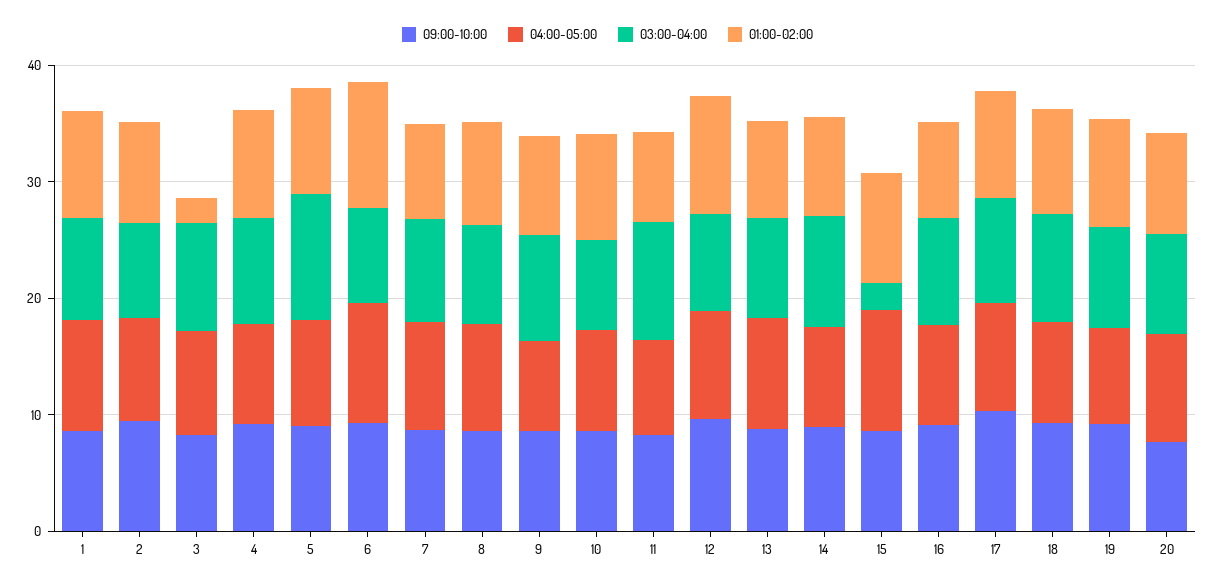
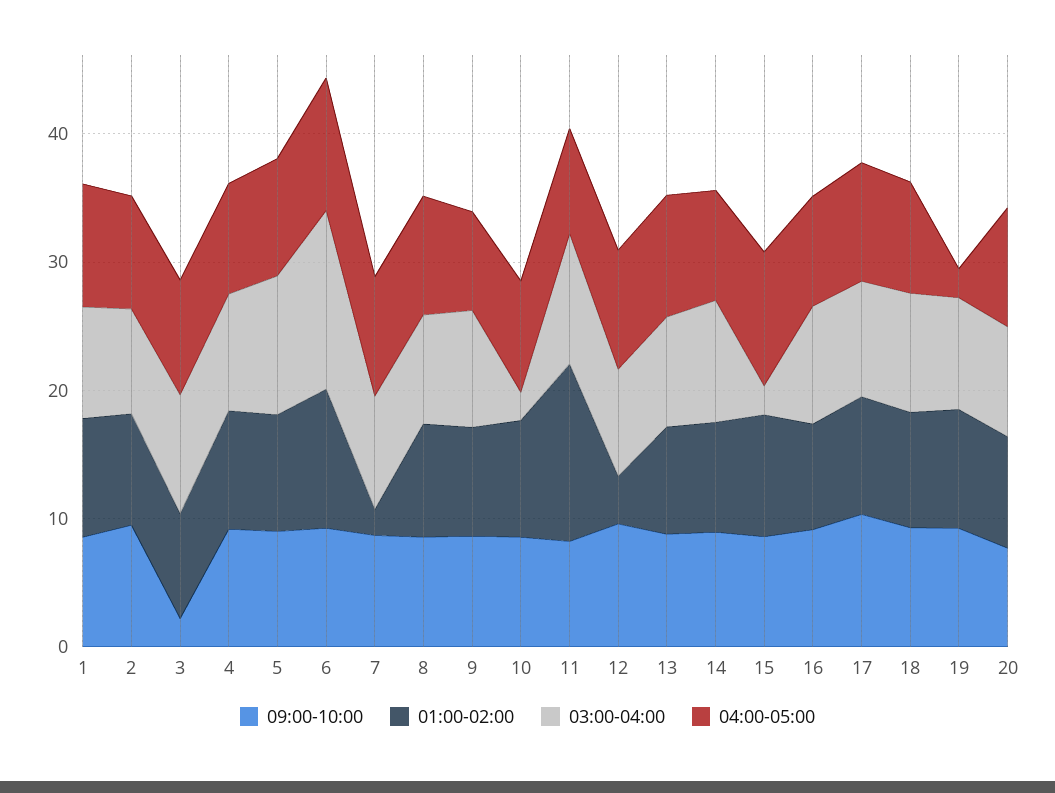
  {
    "09:00-10:00": {
      "1": 8,
      "2": 10,
-     "3": 8,
+     "3": 2,
      "4": 10,
      "5": 10,
      "6": 10,
      "7": 8,
      "8": 8,
      "9": 8,
      "10": 8,
      "11": 8,
      "12": 10,
      "13": 8,
      "14": 8,
      "15": 8,
      "16": 10,
      "17": 10,
      "18": 10,
      "19": 10,
      "20": 8
    },
    "04:00-05:00": {
      "1": 10,
      "2": 8,
      "3": 8,
      "4": 8,
      "5": 10,
      "6": 10,
      "7": 10,
      "8": 10,
      "9": 8,
      "10": 8,
      "11": 8,
      "12": 10,
      "13": 10,
      "14": 8,
      "15": 10,
      "16": 8,
      "17": 10,
      "18": 8,
-     "19": 8,
+     "19": 2,
      "20": 10
    },
    "03:00-04:00": {
      "1": 8,
      "2": 8,
      "3": 10,
      "4": 10,
      "5": 10,
-     "6": 8,
+     "6": 14,
      "7": 8,
      "8": 8,
      "9": 10,
-     "10": 8,
+     "10": 2,
      "11": 10,
      "12": 8,
      "13": 8,
      "14": 10,
      "15": 2,
      "16": 10,
      "17": 10,
      "18": 10,
      "19": 8,
      "20": 8
    },
    "01:00-02:00": {
      "1": 10,
      "2": 8,
-     "3": 2,
+     "3": 8,
      "4": 10,
      "5": 10,
      "6": 10,
-     "7": 8,
+     "7": 2,
      "8": 8,
      "9": 8,
      "10": 10,
-     "11": 8,
+     "11": 14,
-     "12": 10,
+     "12": 4,
      "13": 8,
      "14": 8,
      "15": 10,
      "16": 8,
      "17": 10,
      "18": 10,
      "19": 10,
      "20": 8
    }
  }

